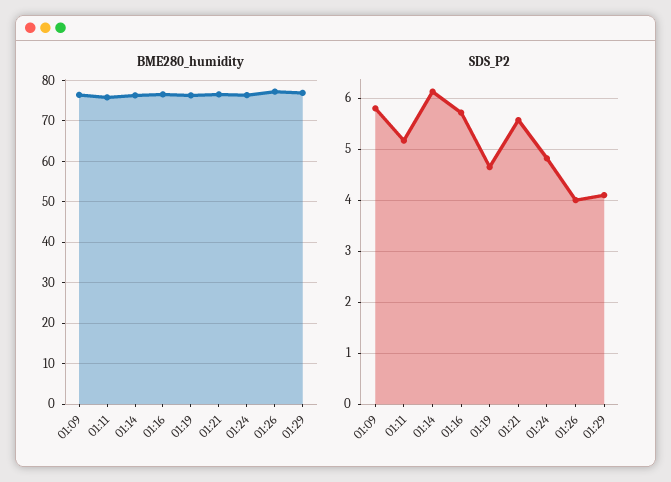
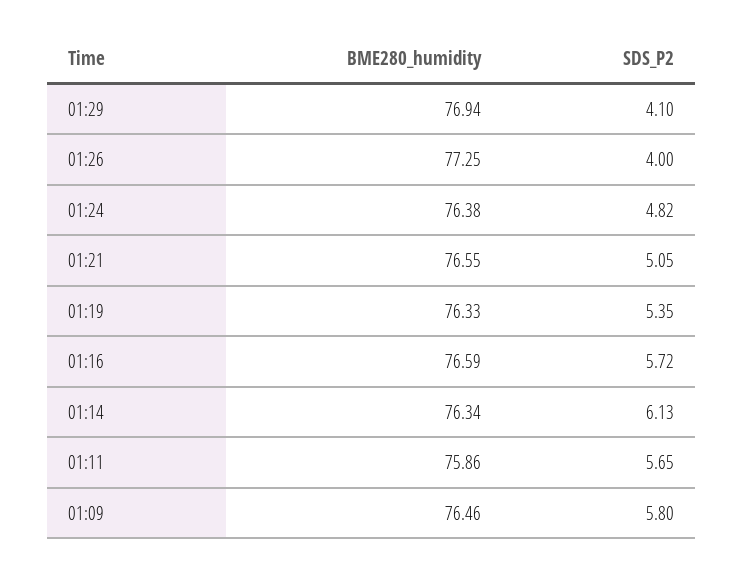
  {
    "BME280_humidity": {
      "01:09": 76.46,
      "01:11": 75.86,
      "01:14": 76.34,
      "01:16": 76.59,
      "01:19": 76.33,
      "01:21": 76.55,
      "01:24": 76.38,
      "01:26": 77.25,
      "01:29": 76.94
    },
    "SDS_P2": {
      "01:09": 5.8,
-     "01:11": 5.2,
+     "01:11": 5.65,
      "01:14": 6.13,
      "01:16": 5.72,
-     "01:19": 4.6,
+     "01:19": 5.35,
-     "01:21": 5.6,
+     "01:21": 5.05,
      "01:24": 4.82,
      "01:26": 4,
      "01:29": 4.1
    }
  }

